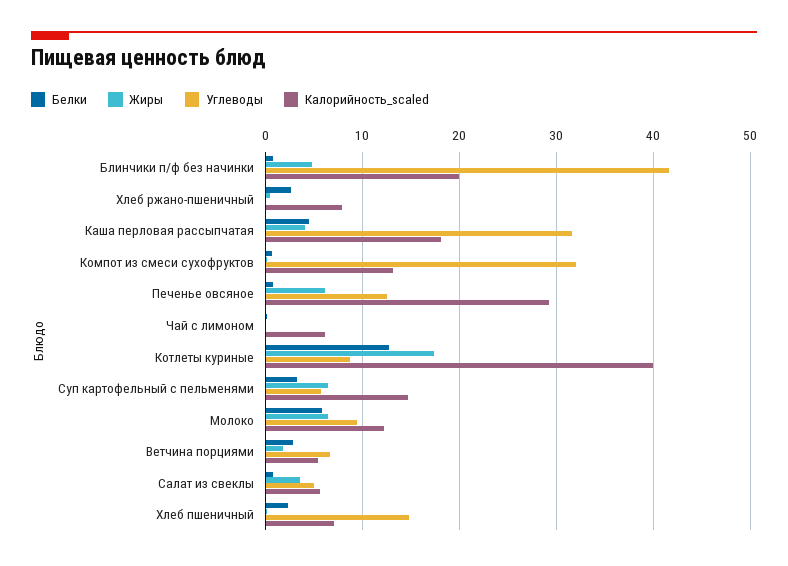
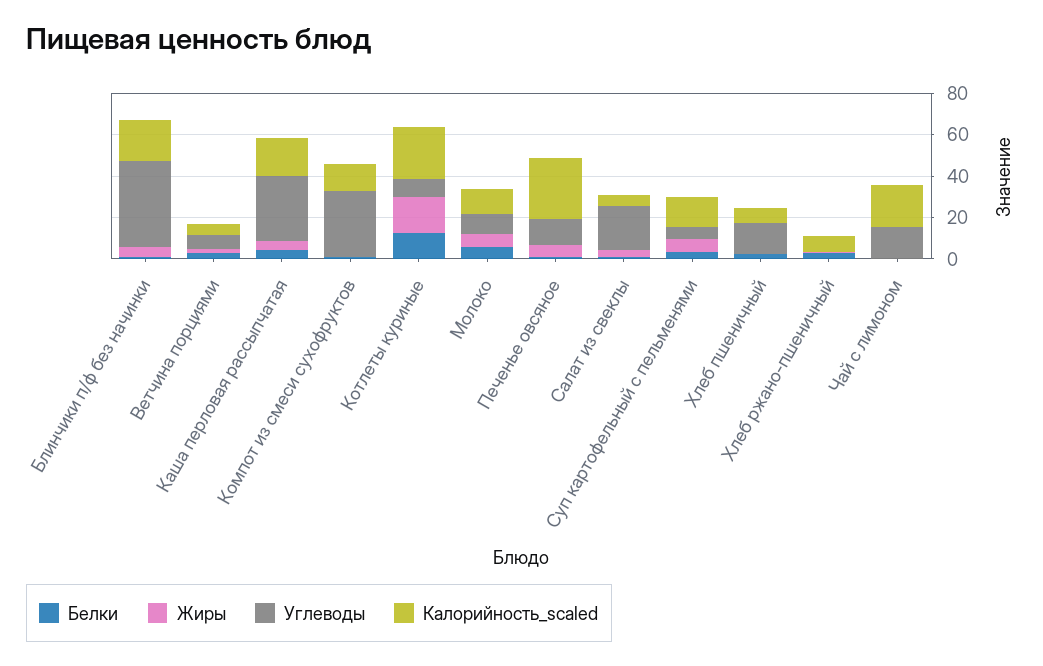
  {
    "Белки": {
      "Блинчики п/ф без начинки": 1,
      "Хлеб ржано-пшеничный": 3,
      "Каша перловая рассыпчатая": 4,
      "Компот из смеси сухофруктов": 1,
      "Печенье овсяное": 1,
      "Чай с лимоном": 0,
      "Котлеты куриные": 13,
      "Суп картофельный с пельменями": 3,
      "Молоко": 6,
      "Ветчина порциями": 3,
      "Салат из свеклы": 1,
      "Хлеб пшеничный": 2
    },
    "Жиры": {
      "Блинчики п/ф без начинки": 5,
      "Хлеб ржано-пшеничный": 1,
      "Каша перловая рассыпчатая": 4,
      "Компот из смеси сухофруктов": 0,
      "Печенье овсяное": 6,
      "Чай с лимоном": 0,
      "Котлеты куриные": 17,
      "Суп картофельный с пельменями": 6,
      "Молоко": 6,
      "Ветчина порциями": 2,
      "Салат из свеклы": 4,
      "Хлеб пшеничный": 0
    },
    "Углеводы": {
      "Блинчики п/ф без начинки": 42,
      "Хлеб ржано-пшеничный": 0,
      "Каша перловая рассыпчатая": 32,
      "Компот из смеси сухофруктов": 32,
      "Печенье овсяное": 13,
-     "Чай с лимоном": 0,
+     "Чай с лимоном": 15,
      "Котлеты куриные": 9,
      "Суп картофельный с пельменями": 6,
      "Молоко": 9,
      "Ветчина порциями": 7,
-     "Салат из свеклы": 5,
+     "Салат из свеклы": 20,
      "Хлеб пшеничный": 15
    },
    "Калорийность_scaled": {
      "Блинчики п/ф без начинки": 20,
      "Хлеб ржано-пшеничный": 8,
      "Каша перловая рассыпчатая": 18,
      "Компот из смеси сухофруктов": 13,
      "Печенье овсяное": 29,
-     "Чай с лимоном": 6,
+     "Чай с лимоном": 20,
-     "Котлеты куриные": 40,
+     "Котлеты куриные": 25,
      "Суп картофельный с пельменями": 15,
      "Молоко": 12,
      "Ветчина порциями": 5,
      "Салат из свеклы": 6,
      "Хлеб пшеничный": 7
    }
  }

